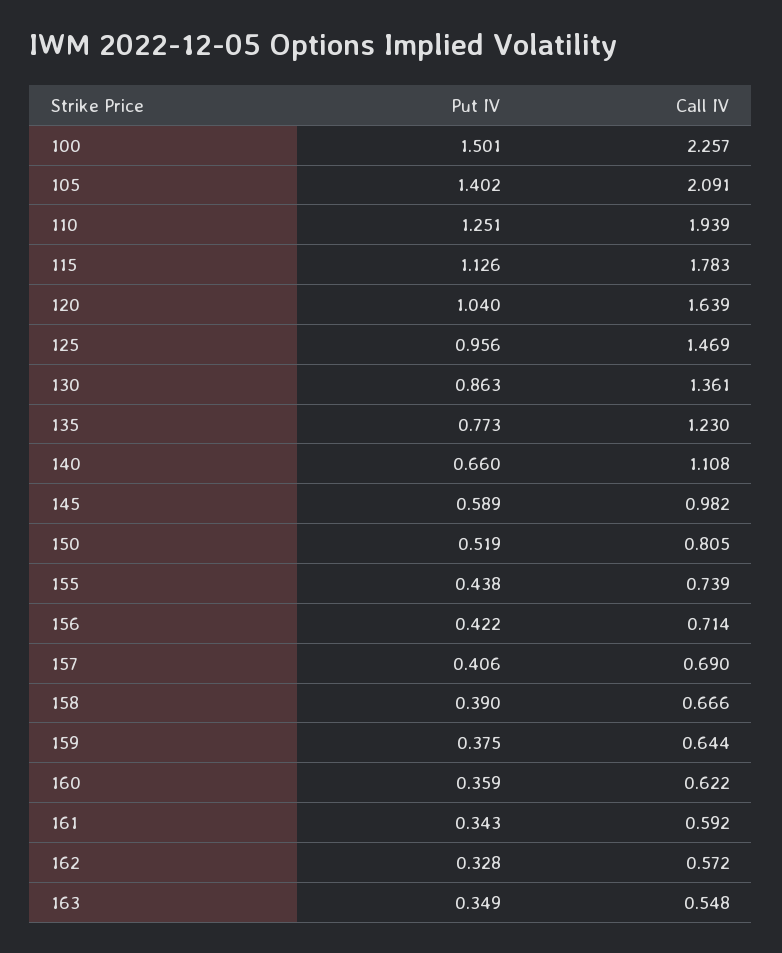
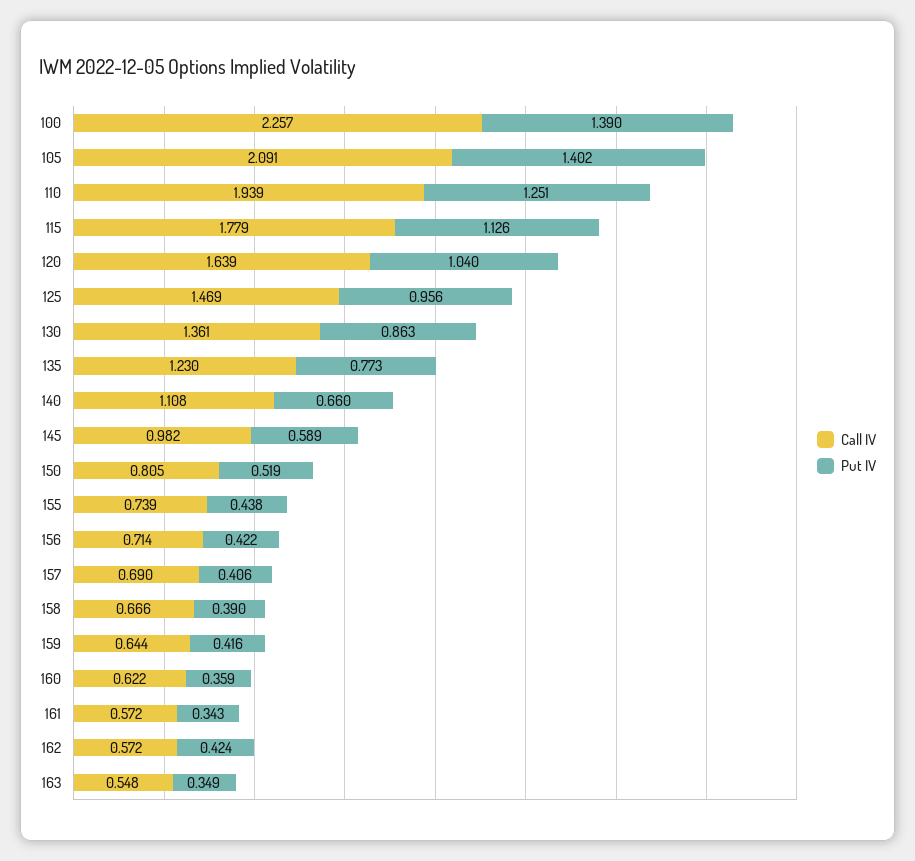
  {
    "Put IV": {
-     "100": 1.501,
+     "100": 1.39,
      "105": 1.402,
      "110": 1.251,
      "115": 1.126,
      "120": 1.04,
      "125": 0.956,
      "130": 0.863,
      "135": 0.773,
      "140": 0.66,
      "145": 0.589,
      "150": 0.519,
      "155": 0.438,
      "156": 0.422,
      "157": 0.406,
      "158": 0.39,
-     "159": 0.375,
+     "159": 0.416,
      "160": 0.359,
      "161": 0.343,
-     "162": 0.328,
+     "162": 0.424,
      "163": 0.349
    },
    "Call IV": {
      "100": 2.257,
      "105": 2.091,
      "110": 1.939,
-     "115": 1.783,
+     "115": 1.779,
      "120": 1.639,
      "125": 1.469,
      "130": 1.361,
      "135": 1.23,
      "140": 1.108,
      "145": 0.982,
      "150": 0.805,
      "155": 0.739,
      "156": 0.714,
      "157": 0.69,
      "158": 0.666,
      "159": 0.644,
      "160": 0.622,
-     "161": 0.592,
+     "161": 0.572,
      "162": 0.572,
      "163": 0.548
    }
  }

